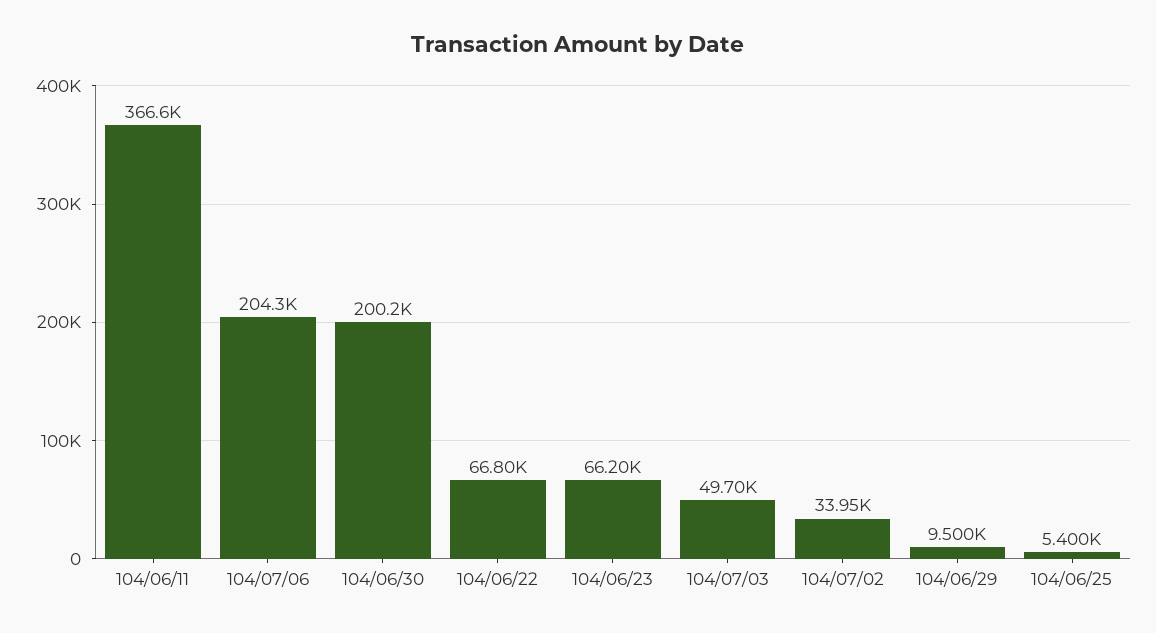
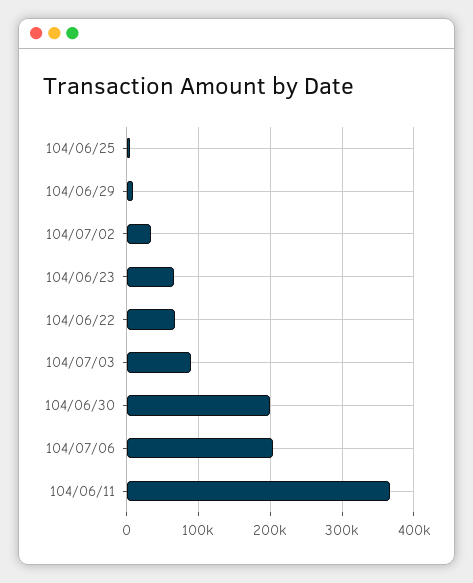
  {
    "104/06/11": 366600,
    "104/07/06": 204300,
    "104/06/30": 200200,
    "104/06/22": 66800,
    "104/06/23": 66200,
-   "104/07/03": 49700,
+   "104/07/03": 90000,
    "104/07/02": 33950,
    "104/06/29": 9500,
    "104/06/25": 5400
  }

